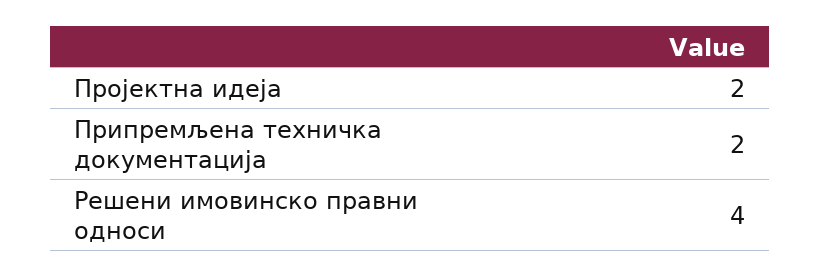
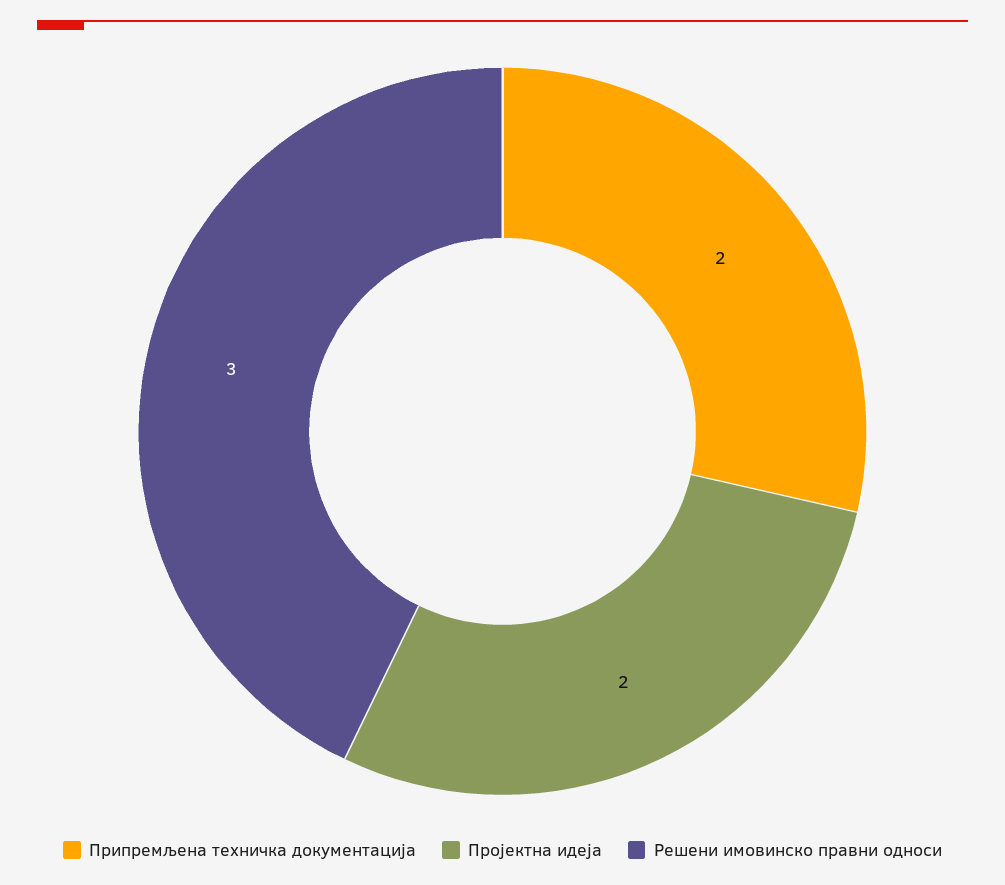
  {
    "Пројектна идеја": 2,
    "Припремљена техничка документација": 2,
-   "Решени имовинско правни односи": 4
+   "Решени имовинско правни односи": 3
  }

